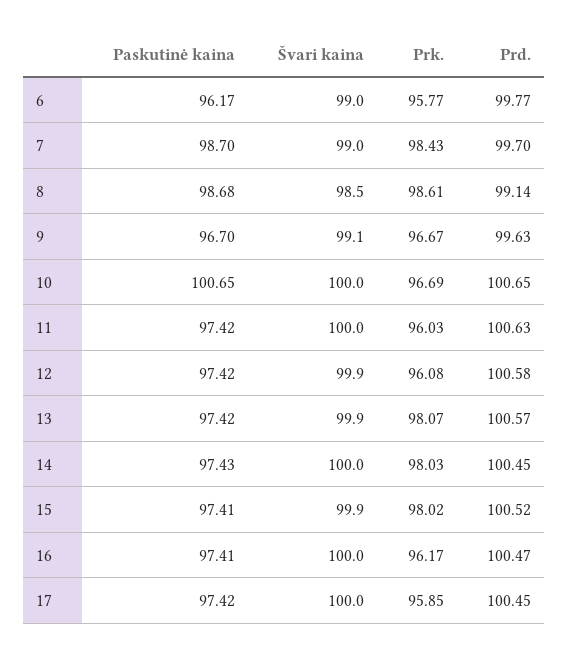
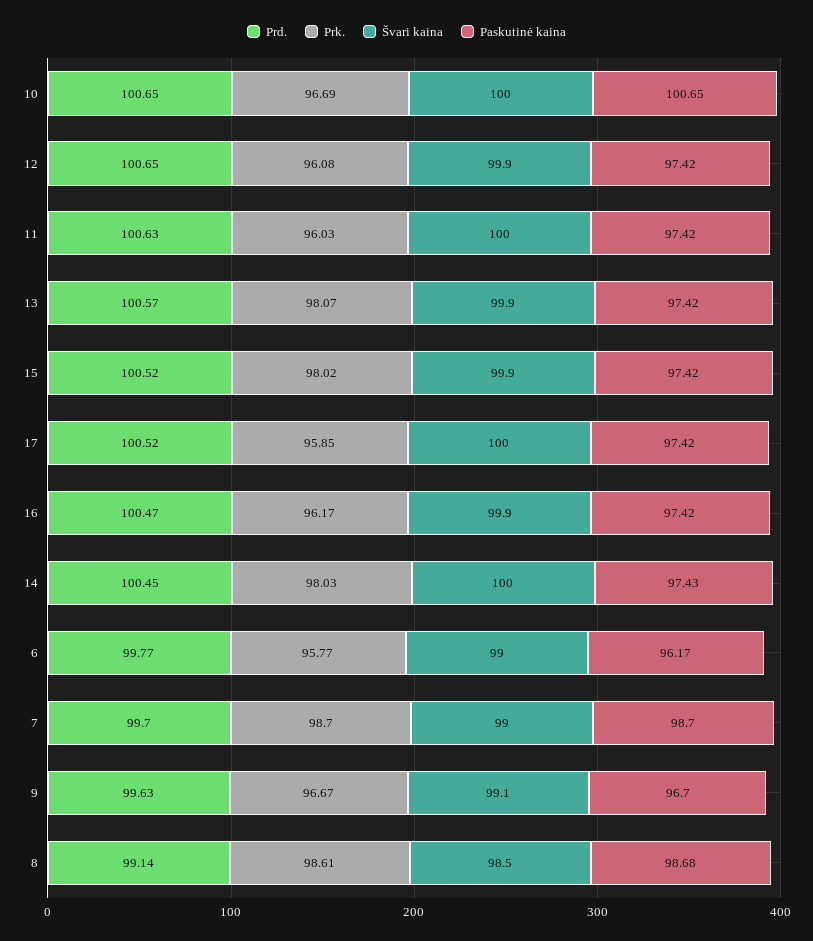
  {
    "Paskutinė kaina": {
      "6": 96.17,
      "7": 98.7,
      "8": 98.68,
      "9": 96.7,
      "10": 100.65,
      "11": 97.42,
      "12": 97.42,
      "13": 97.42,
      "14": 97.43,
-     "15": 97.41,
+     "15": 97.42,
-     "16": 97.41,
+     "16": 97.42,
      "17": 97.42
    },
    "Švari kaina": {
      "6": 99,
      "7": 99,
      "8": 98.5,
      "9": 99.1,
      "10": 100,
      "11": 100,
      "12": 99.9,
      "13": 99.9,
      "14": 100,
      "15": 99.9,
-     "16": 100,
+     "16": 99.9,
      "17": 100
    },
    "Prk.": {
      "6": 95.77,
-     "7": 98.43,
+     "7": 98.7,
      "8": 98.61,
      "9": 96.67,
      "10": 96.69,
      "11": 96.03,
      "12": 96.08,
      "13": 98.07,
      "14": 98.03,
      "15": 98.02,
      "16": 96.17,
      "17": 95.85
    },
    "Prd.": {
      "6": 99.77,
      "7": 99.7,
      "8": 99.14,
      "9": 99.63,
      "10": 100.65,
      "11": 100.63,
-     "12": 100.58,
+     "12": 100.65,
      "13": 100.57,
      "14": 100.45,
      "15": 100.52,
      "16": 100.47,
-     "17": 100.45
+     "17": 100.52
    }
  }

